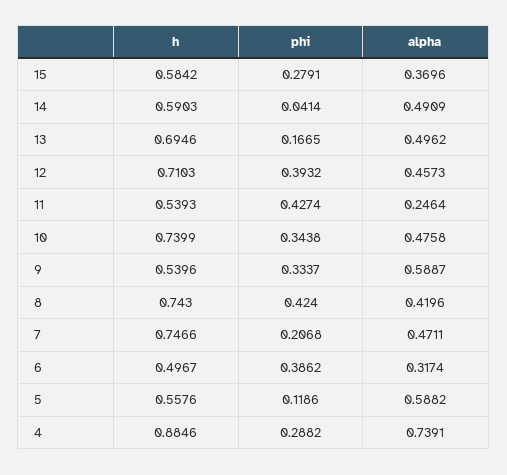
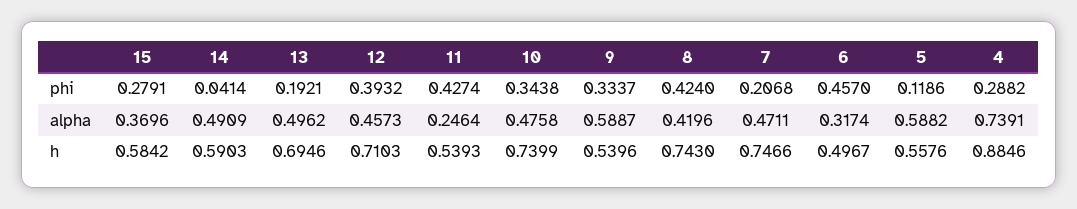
  {
    "h": {
      "15": 0.5842,
      "14": 0.5903,
      "13": 0.6946,
      "12": 0.7103,
      "11": 0.5393,
      "10": 0.7399,
      "9": 0.5396,
      "8": 0.743,
      "7": 0.7466,
      "6": 0.4967,
      "5": 0.5576,
      "4": 0.8846
    },
    "phi": {
      "15": 0.2791,
      "14": 0.0414,
-     "13": 0.1665,
+     "13": 0.1921,
      "12": 0.3932,
      "11": 0.4274,
      "10": 0.3438,
      "9": 0.3337,
      "8": 0.424,
      "7": 0.2068,
-     "6": 0.3862,
+     "6": 0.457,
      "5": 0.1186,
      "4": 0.2882
    },
    "alpha": {
      "15": 0.3696,
      "14": 0.4909,
      "13": 0.4962,
      "12": 0.4573,
      "11": 0.2464,
      "10": 0.4758,
      "9": 0.5887,
      "8": 0.4196,
      "7": 0.4711,
      "6": 0.3174,
      "5": 0.5882,
      "4": 0.7391
    }
  }

